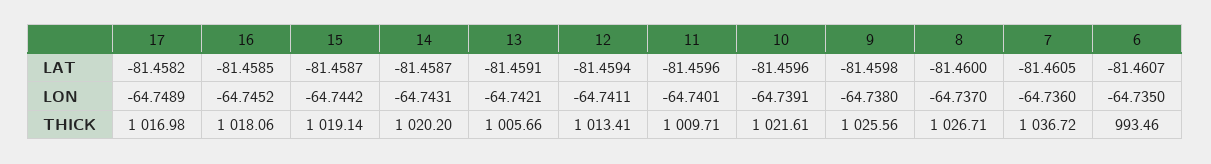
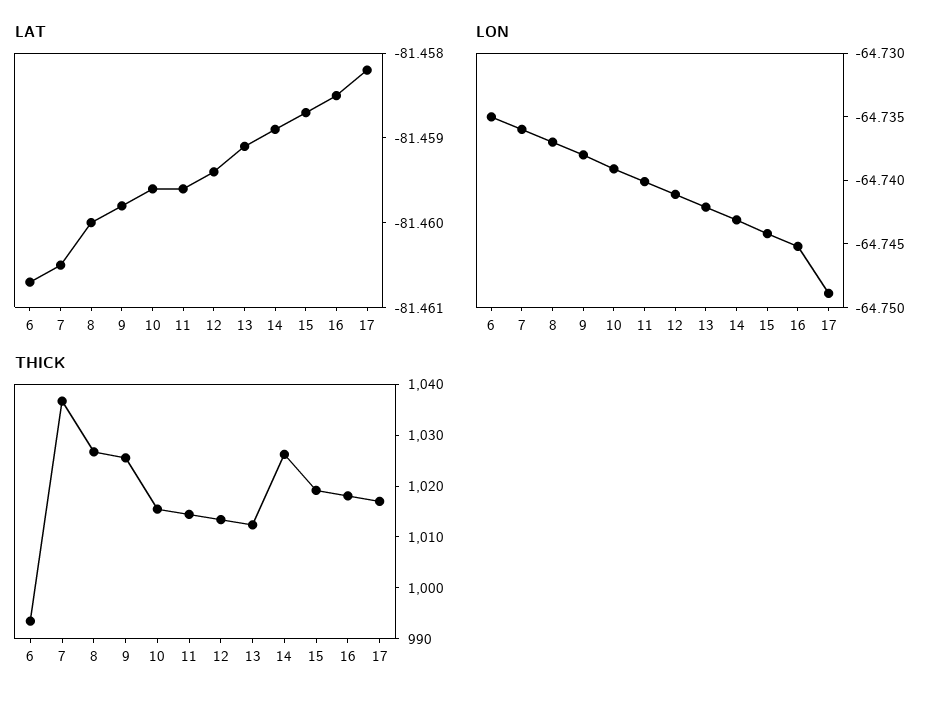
  {
    "LAT": {
      "17": -81.4582,
      "16": -81.4585,
      "15": -81.4587,
-     "14": -81.4587,
+     "14": -81.4589,
      "13": -81.4591,
      "12": -81.4594,
      "11": -81.4596,
      "10": -81.4596,
      "9": -81.4598,
      "8": -81.46,
      "7": -81.4605,
      "6": -81.4607
    },
    "LON": {
      "17": -64.7489,
      "16": -64.7452,
      "15": -64.7442,
      "14": -64.7431,
      "13": -64.7421,
      "12": -64.7411,
      "11": -64.7401,
      "10": -64.7391,
      "9": -64.738,
      "8": -64.737,
      "7": -64.736,
      "6": -64.735
    },
    "THICK": {
      "17": 1016.98,
      "16": 1018.06,
      "15": 1019.14,
-     "14": 1020.2,
+     "14": 1026,
-     "13": 1005.66,
+     "13": 1012,
      "12": 1013.41,
-     "11": 1009.71,
+     "11": 1014,
-     "10": 1021.61,
+     "10": 1016,
      "9": 1025.56,
      "8": 1026.71,
      "7": 1036.72,
      "6": 993.46
    }
  }

